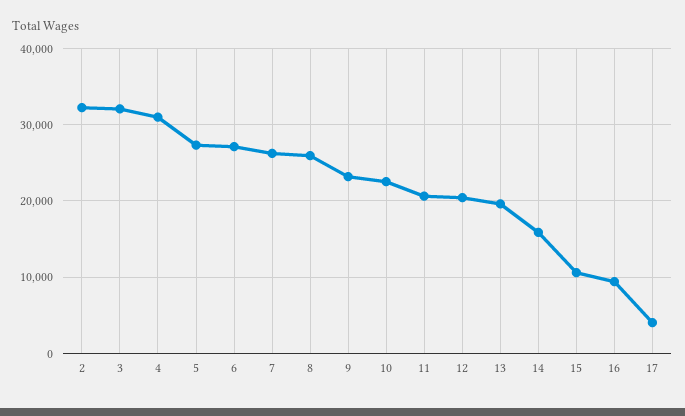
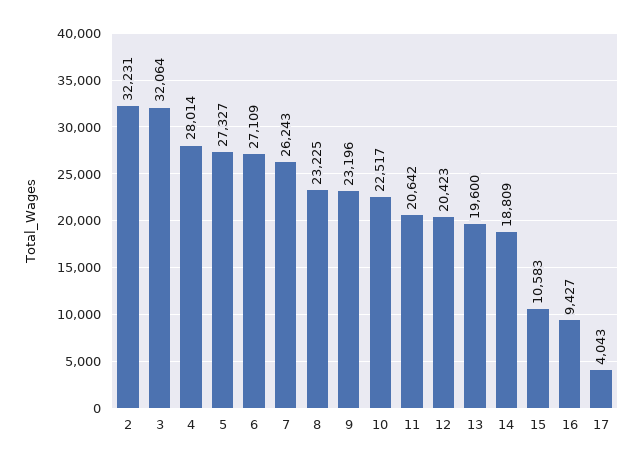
  {
    "2": 32231,
    "3": 32064,
-   "4": 31000,
+   "4": 28014,
    "5": 27327,
    "6": 27109,
    "7": 26243,
-   "8": 26000,
+   "8": 23225,
    "9": 23196,
    "10": 22517,
    "11": 20642,
    "12": 20423,
    "13": 19600,
-   "14": 16000,
+   "14": 18809,
    "15": 10583,
    "16": 9427,
    "17": 4043
  }

